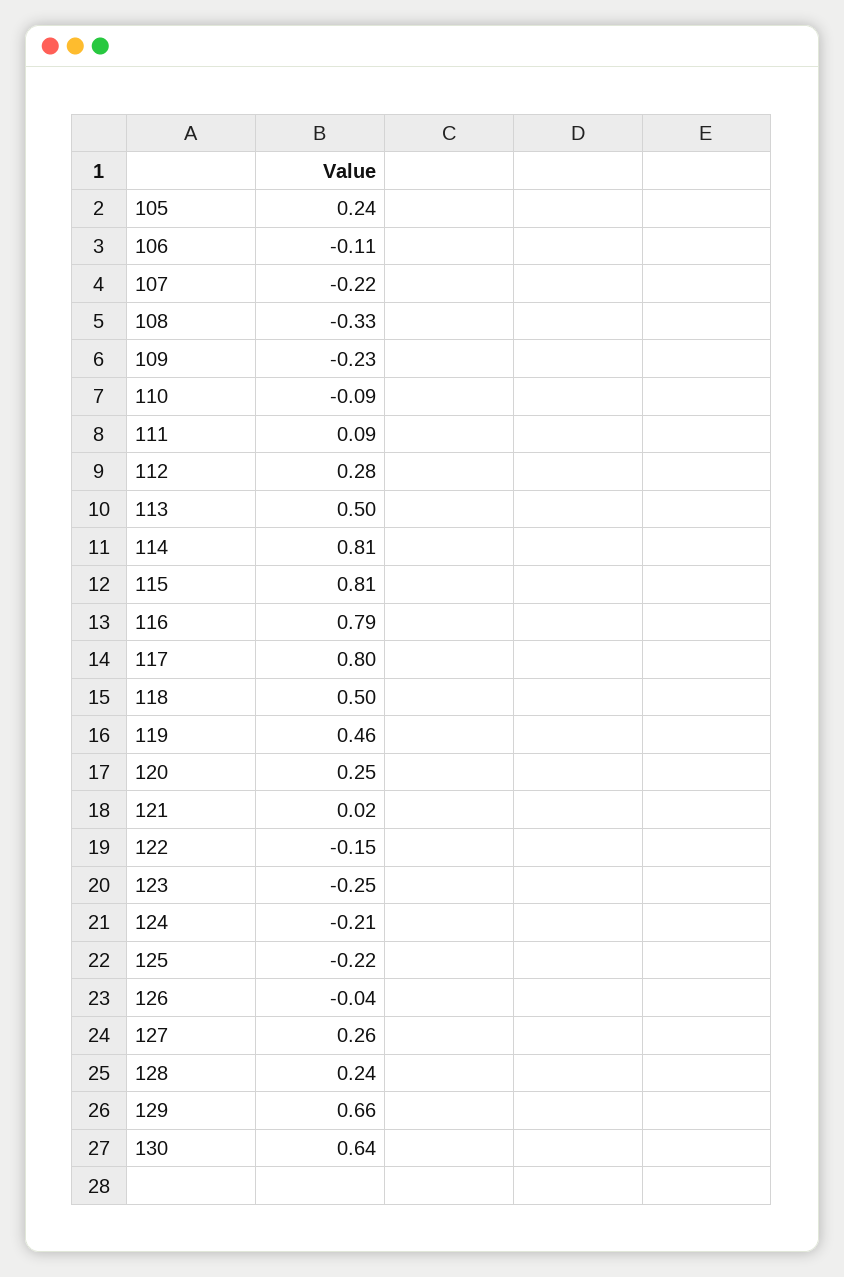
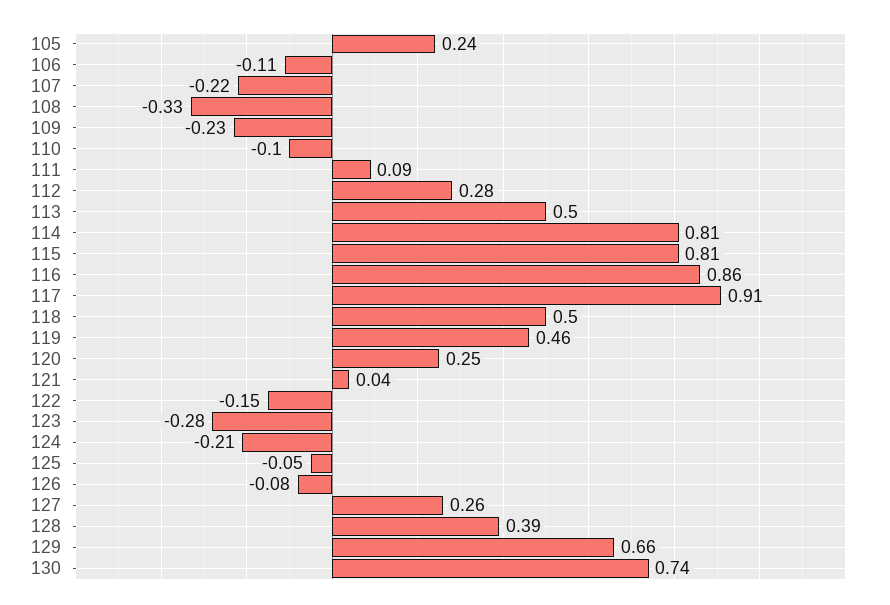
  {
    "105": 0.24,
    "106": -0.11,
    "107": -0.22,
    "108": -0.33,
    "109": -0.23,
-   "110": -0.09,
+   "110": -0.1,
    "111": 0.09,
    "112": 0.28,
    "113": 0.5,
    "114": 0.81,
    "115": 0.81,
-   "116": 0.79,
+   "116": 0.86,
-   "117": 0.8,
+   "117": 0.91,
    "118": 0.5,
    "119": 0.46,
    "120": 0.25,
-   "121": 0.02,
+   "121": 0.04,
    "122": -0.15,
-   "123": -0.25,
+   "123": -0.28,
    "124": -0.21,
-   "125": -0.22,
+   "125": -0.05,
-   "126": -0.04,
+   "126": -0.08,
    "127": 0.26,
-   "128": 0.24,
+   "128": 0.39,
    "129": 0.66,
-   "130": 0.64
+   "130": 0.74
  }

